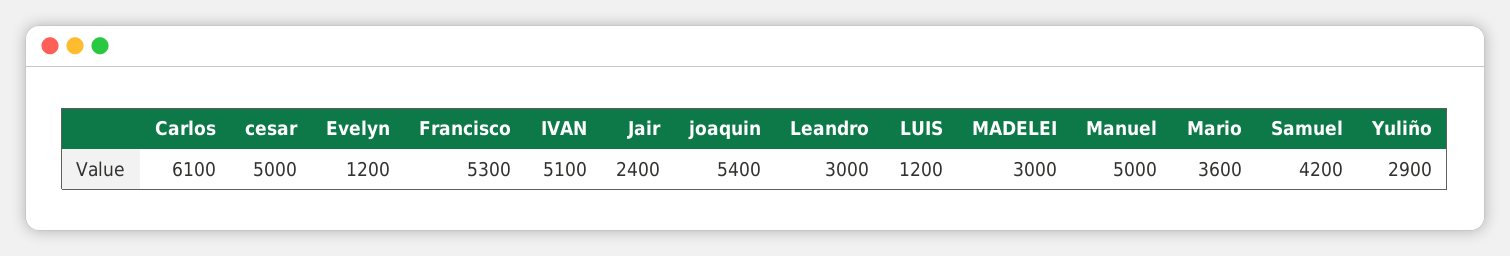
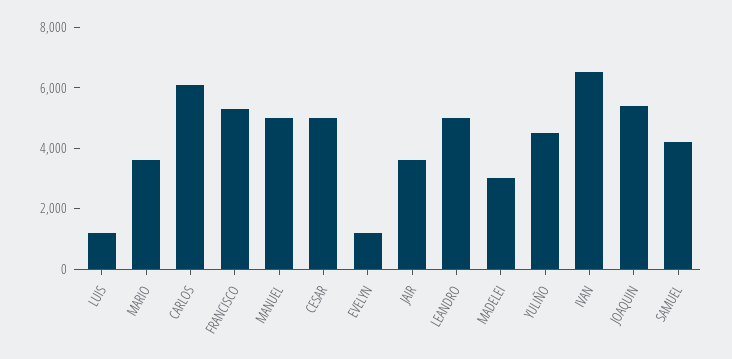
  {
    "Carlos": 6100,
    "cesar": 5000,
    "Evelyn": 1200,
    "Francisco": 5300,
-   "IVAN": 5100,
+   "IVAN": 6500,
-   "Jair": 2400,
+   "Jair": 3500,
    "joaquin": 5400,
-   "Leandro": 3000,
+   "Leandro": 5000,
    "LUIS": 1200,
    "MADELEI": 3000,
    "Manuel": 5000,
    "Mario": 3600,
    "Samuel": 4200,
-   "Yuliño": 2900
+   "Yuliño": 4500
  }

